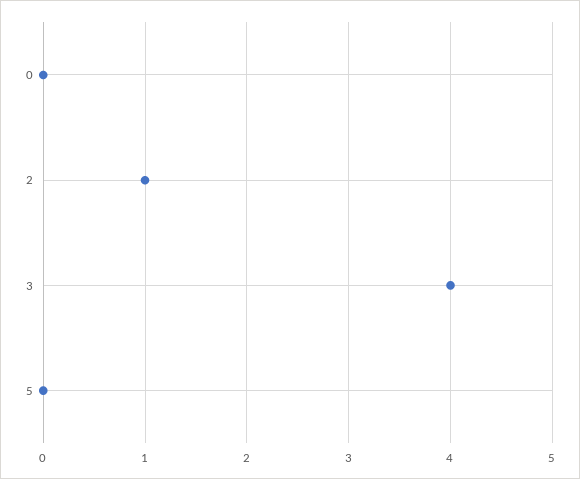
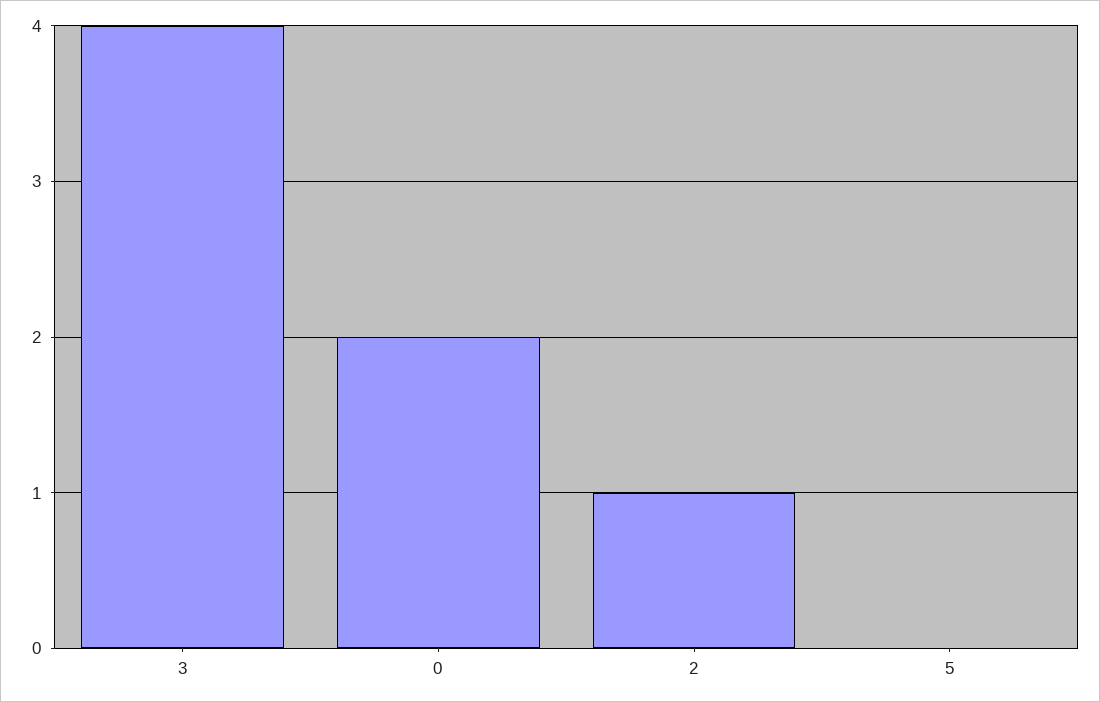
  {
-   "0": 0,
+   "0": 2,
    "2": 1,
    "3": 4,
    "5": 0
  }

